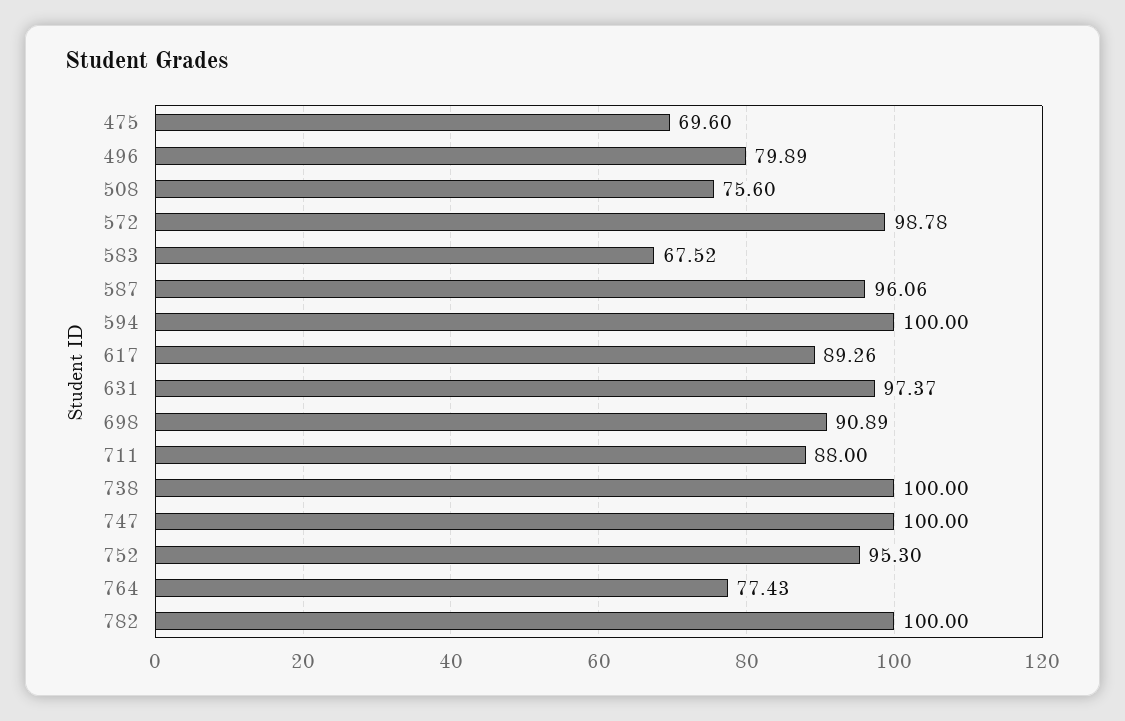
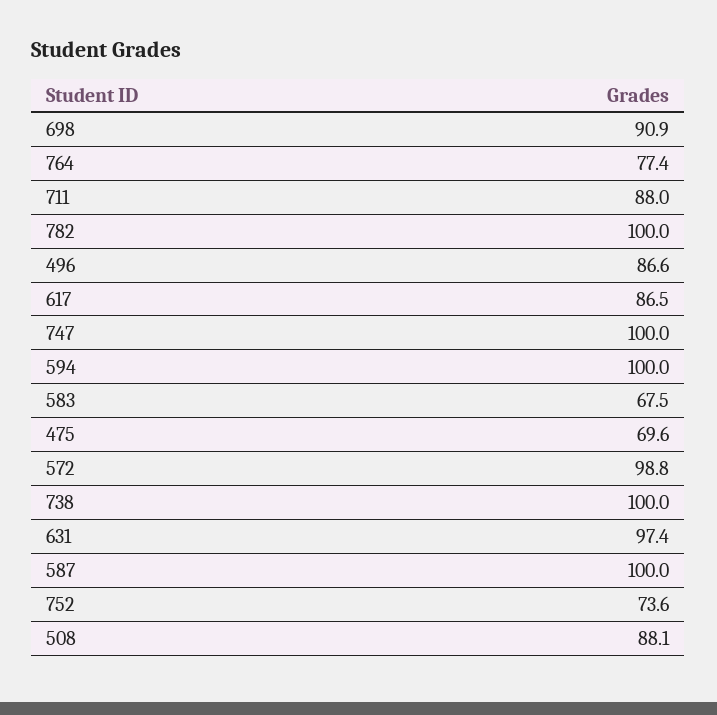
  {
    "475": 69.6,
-   "496": 79.89,
+   "496": 86.6,
-   "508": 75.6,
+   "508": 88.1,
    "572": 98.78,
    "583": 67.52,
-   "587": 96.06,
+   "587": 100,
    "594": 100,
-   "617": 89.26,
+   "617": 86.5,
    "631": 97.37,
    "698": 90.89,
    "711": 88,
    "738": 100,
    "747": 100,
-   "752": 95.3,
+   "752": 73.6,
    "764": 77.43,
    "782": 100
  }

